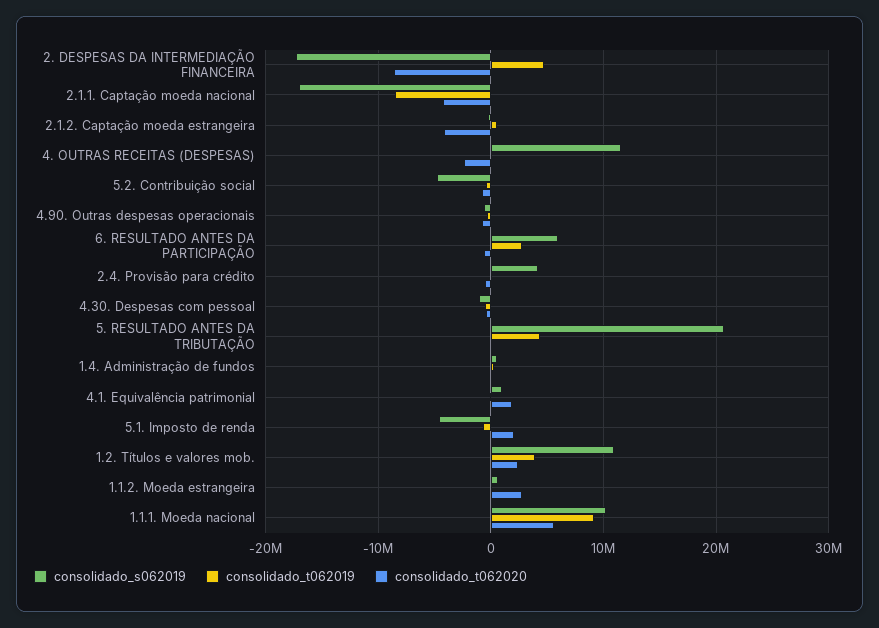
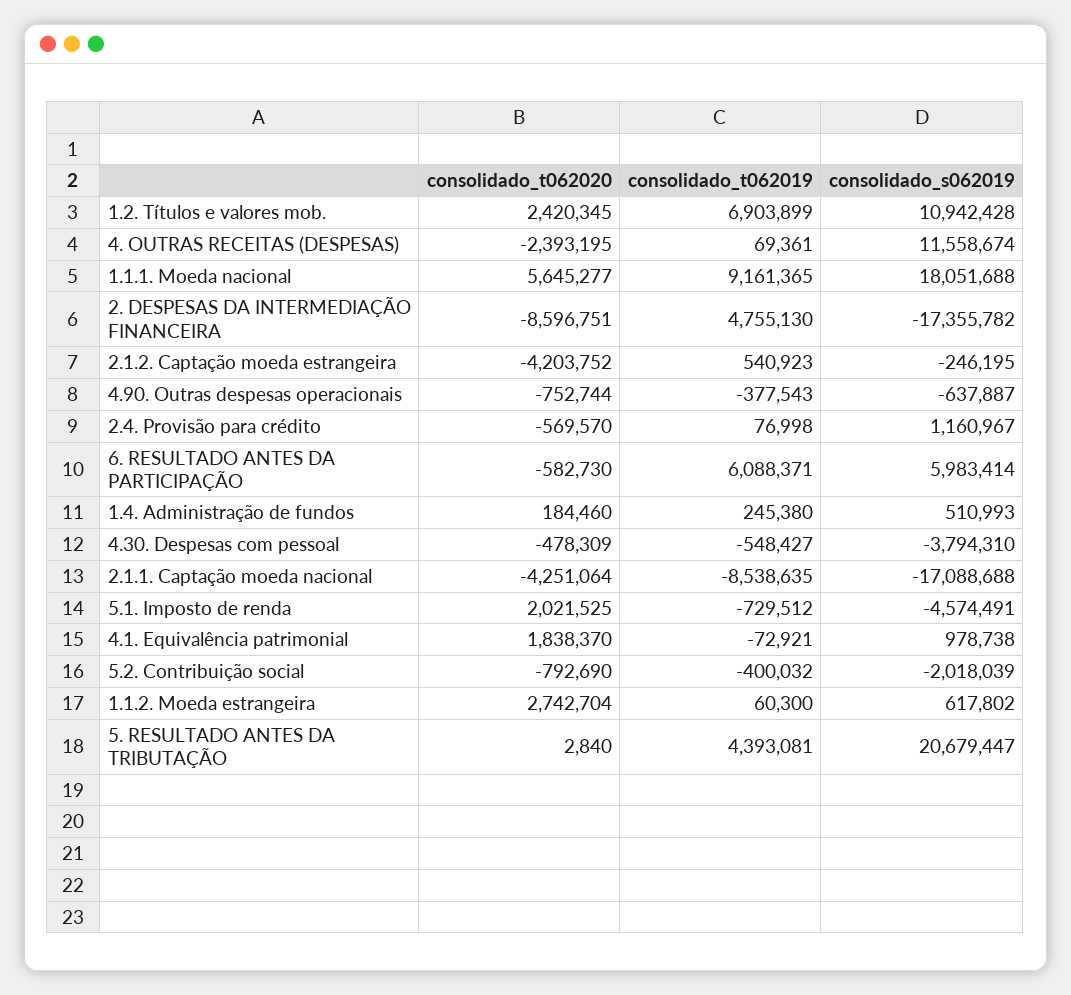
  {
    "consolidado_s062019": {
      "2. DESPESAS DA INTERMEDIAÇÃO FINANCEIRA": -17355782,
      "2.1.1. Captação moeda nacional": -17088688,
      "2.1.2. Captação moeda estrangeira": -246195,
      "4. OUTRAS RECEITAS (DESPESAS)": 11558674,
-     "5.2. Contribuição social": -5000000,
+     "5.2. Contribuição social": -2018039,
      "4.90. Outras despesas operacionais": -637887,
      "6. RESULTADO ANTES DA PARTICIPAÇÃO": 5983414,
-     "2.4. Provisão para crédito": 4000000,
+     "2.4. Provisão para crédito": 1160967,
-     "4.30. Despesas com pessoal": -1000000,
+     "4.30. Despesas com pessoal": -3794310,
      "5. RESULTADO ANTES DA TRIBUTAÇÃO": 20679447,
      "1.4. Administração de fundos": 510993,
      "4.1. Equivalência patrimonial": 978738,
      "5.1. Imposto de renda": -4574491,
      "1.2. Títulos e valores mob.": 10942428,
      "1.1.2. Moeda estrangeira": 617802,
-     "1.1.1. Moeda nacional": 10000000
+     "1.1.1. Moeda nacional": 18051688
    },
    "consolidado_t062019": {
      "2. DESPESAS DA INTERMEDIAÇÃO FINANCEIRA": 4755130,
      "2.1.1. Captação moeda nacional": -8538635,
      "2.1.2. Captação moeda estrangeira": 540923,
      "4. OUTRAS RECEITAS (DESPESAS)": 69361,
      "5.2. Contribuição social": -400032,
      "4.90. Outras despesas operacionais": -377543,
-     "6. RESULTADO ANTES DA PARTICIPAÇÃO": 3000000,
+     "6. RESULTADO ANTES DA PARTICIPAÇÃO": 6088371,
      "2.4. Provisão para crédito": 76998,
      "4.30. Despesas com pessoal": -548427,
      "5. RESULTADO ANTES DA TRIBUTAÇÃO": 4393081,
      "1.4. Administração de fundos": 245380,
      "4.1. Equivalência patrimonial": -72921,
      "5.1. Imposto de renda": -729512,
-     "1.2. Títulos e valores mob.": 4000000,
+     "1.2. Títulos e valores mob.": 6903899,
      "1.1.2. Moeda estrangeira": 60300,
      "1.1.1. Moeda nacional": 9161365
    },
    "consolidado_t062020": {
      "2. DESPESAS DA INTERMEDIAÇÃO FINANCEIRA": -8596751,
      "2.1.1. Captação moeda nacional": -4251064,
      "2.1.2. Captação moeda estrangeira": -4203752,
      "4. OUTRAS RECEITAS (DESPESAS)": -2393195,
      "5.2. Contribuição social": -792690,
      "4.90. Outras despesas operacionais": -752744,
      "6. RESULTADO ANTES DA PARTICIPAÇÃO": -582730,
      "2.4. Provisão para crédito": -569570,
      "4.30. Despesas com pessoal": -478309,
      "5. RESULTADO ANTES DA TRIBUTAÇÃO": 2840,
      "1.4. Administração de fundos": 184460,
      "4.1. Equivalência patrimonial": 1838370,
      "5.1. Imposto de renda": 2021525,
      "1.2. Títulos e valores mob.": 2420345,
      "1.1.2. Moeda estrangeira": 2742704,
      "1.1.1. Moeda nacional": 5645277
    }
  }

